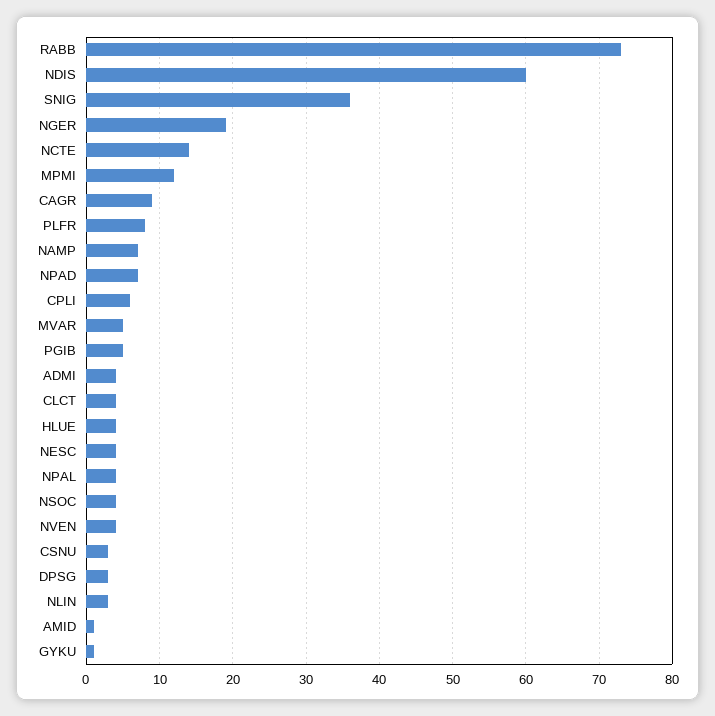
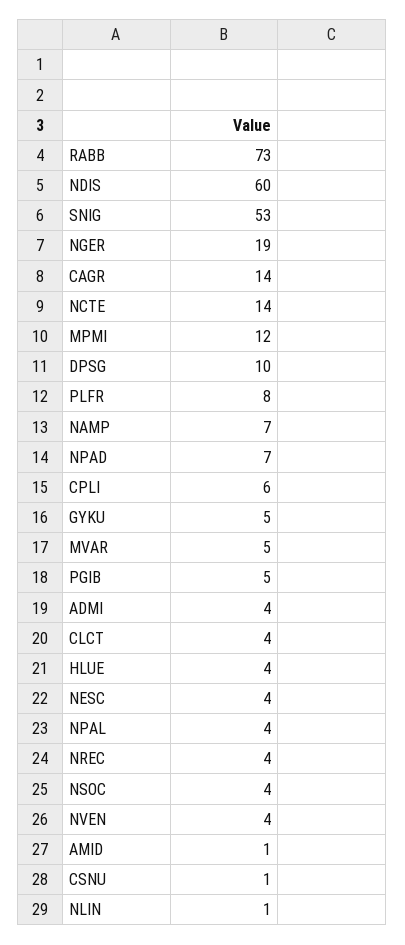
  {
    "RABB": 73,
    "NDIS": 60,
-   "SNIG": 36,
+   "SNIG": 53,
    "NGER": 19,
    "NCTE": 14,
    "MPMI": 12,
-   "CAGR": 9,
+   "CAGR": 14,
    "PLFR": 8,
    "NAMP": 7,
    "NPAD": 7,
    "CPLI": 6,
    "MVAR": 5,
    "PGIB": 5,
    "ADMI": 4,
    "CLCT": 4,
    "HLUE": 4,
    "NESC": 4,
    "NPAL": 4,
    "NSOC": 4,
    "NVEN": 4,
-   "CSNU": 3,
+   "CSNU": 1,
-   "DPSG": 3,
+   "DPSG": 10,
-   "NLIN": 3,
+   "NLIN": 1,
    "AMID": 1,
-   "GYKU": 1
+   "GYKU": 5,
+   "NREC": 4
  }

